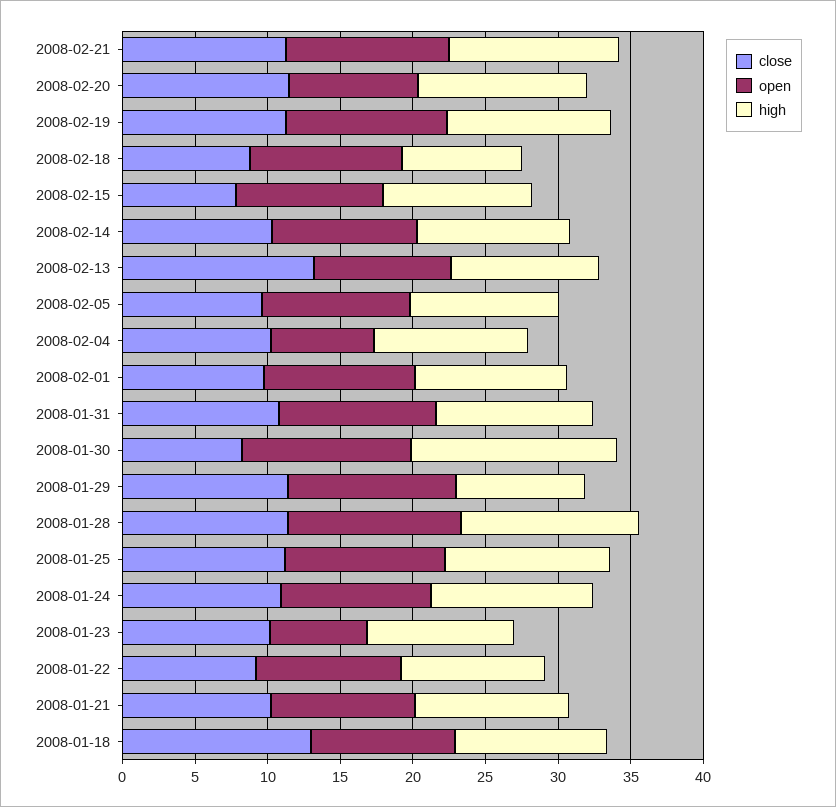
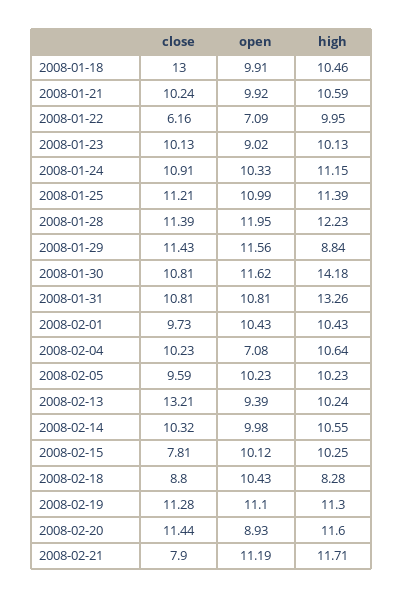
  {
    "close": {
-     "2008-02-21": 11,
+     "2008-02-21": 7.9,
      "2008-02-20": 11.44,
      "2008-02-19": 11.28,
      "2008-02-18": 8.8,
      "2008-02-15": 7.81,
      "2008-02-14": 10.32,
      "2008-02-13": 13.21,
      "2008-02-05": 9.59,
      "2008-02-04": 10.23,
      "2008-02-01": 9.73,
      "2008-01-31": 10.81,
-     "2008-01-30": 8,
+     "2008-01-30": 10.81,
      "2008-01-29": 11.43,
      "2008-01-28": 11.39,
      "2008-01-25": 11.21,
      "2008-01-24": 10.91,
      "2008-01-23": 10.13,
-     "2008-01-22": 9,
+     "2008-01-22": 6.16,
      "2008-01-21": 10.24,
      "2008-01-18": 13
    },
    "open": {
      "2008-02-21": 11.19,
      "2008-02-20": 8.93,
      "2008-02-19": 11.1,
      "2008-02-18": 10.43,
      "2008-02-15": 10.12,
      "2008-02-14": 9.98,
      "2008-02-13": 9.39,
      "2008-02-05": 10.23,
      "2008-02-04": 7.08,
      "2008-02-01": 10.43,
      "2008-01-31": 10.81,
      "2008-01-30": 11.62,
      "2008-01-29": 11.56,
      "2008-01-28": 11.95,
      "2008-01-25": 10.99,
      "2008-01-24": 10.33,
-     "2008-01-23": 7,
+     "2008-01-23": 9.02,
-     "2008-01-22": 10,
+     "2008-01-22": 7.09,
      "2008-01-21": 9.92,
      "2008-01-18": 9.91
    },
    "high": {
      "2008-02-21": 11.71,
      "2008-02-20": 11.6,
      "2008-02-19": 11.3,
      "2008-02-18": 8.28,
      "2008-02-15": 10.25,
      "2008-02-14": 10.55,
      "2008-02-13": 10.24,
      "2008-02-05": 10.23,
      "2008-02-04": 10.64,
      "2008-02-01": 10.43,
-     "2008-01-31": 11,
+     "2008-01-31": 13.26,
      "2008-01-30": 14.18,
      "2008-01-29": 8.84,
      "2008-01-28": 12.23,
      "2008-01-25": 11.39,
      "2008-01-24": 11.15,
      "2008-01-23": 10.13,
      "2008-01-22": 9.95,
      "2008-01-21": 10.59,
      "2008-01-18": 10.46
    }
  }

